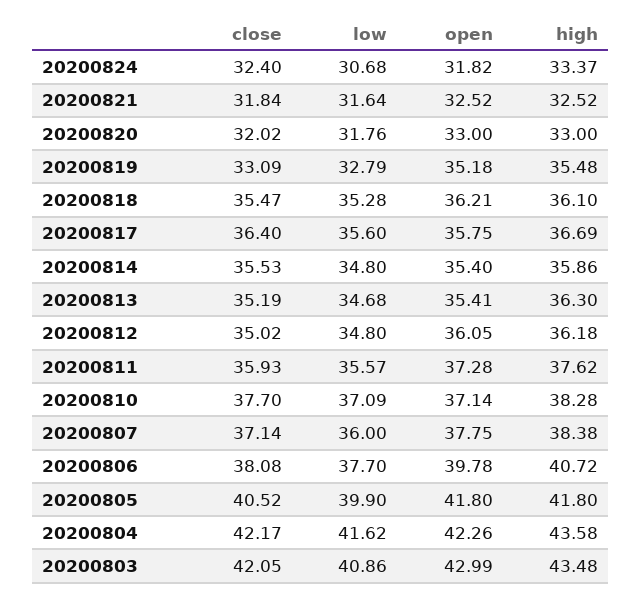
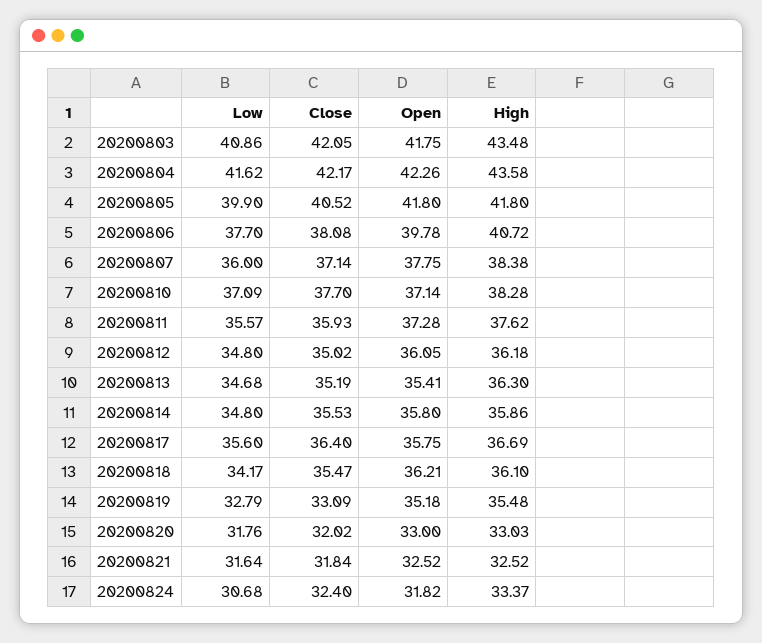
  {
    "close": {
      "20200824": 32.4,
      "20200821": 31.84,
      "20200820": 32.02,
      "20200819": 33.09,
      "20200818": 35.47,
      "20200817": 36.4,
      "20200814": 35.53,
      "20200813": 35.19,
      "20200812": 35.02,
      "20200811": 35.93,
      "20200810": 37.7,
      "20200807": 37.14,
      "20200806": 38.08,
      "20200805": 40.52,
      "20200804": 42.17,
      "20200803": 42.05
    },
    "low": {
      "20200824": 30.68,
      "20200821": 31.64,
      "20200820": 31.76,
      "20200819": 32.79,
-     "20200818": 35.28,
+     "20200818": 34.17,
      "20200817": 35.6,
      "20200814": 34.8,
      "20200813": 34.68,
      "20200812": 34.8,
      "20200811": 35.57,
      "20200810": 37.09,
      "20200807": 36,
      "20200806": 37.7,
      "20200805": 39.9,
      "20200804": 41.62,
      "20200803": 40.86
    },
    "open": {
      "20200824": 31.82,
      "20200821": 32.52,
      "20200820": 33,
      "20200819": 35.18,
      "20200818": 36.21,
      "20200817": 35.75,
-     "20200814": 35.4,
+     "20200814": 35.8,
      "20200813": 35.41,
      "20200812": 36.05,
      "20200811": 37.28,
      "20200810": 37.14,
      "20200807": 37.75,
      "20200806": 39.78,
      "20200805": 41.8,
      "20200804": 42.26,
-     "20200803": 42.99
+     "20200803": 41.75
    },
    "high": {
      "20200824": 33.37,
      "20200821": 32.52,
-     "20200820": 33,
+     "20200820": 33.03,
      "20200819": 35.48,
      "20200818": 36.1,
      "20200817": 36.69,
      "20200814": 35.86,
      "20200813": 36.3,
      "20200812": 36.18,
      "20200811": 37.62,
      "20200810": 38.28,
      "20200807": 38.38,
      "20200806": 40.72,
      "20200805": 41.8,
      "20200804": 43.58,
      "20200803": 43.48
    }
  }

